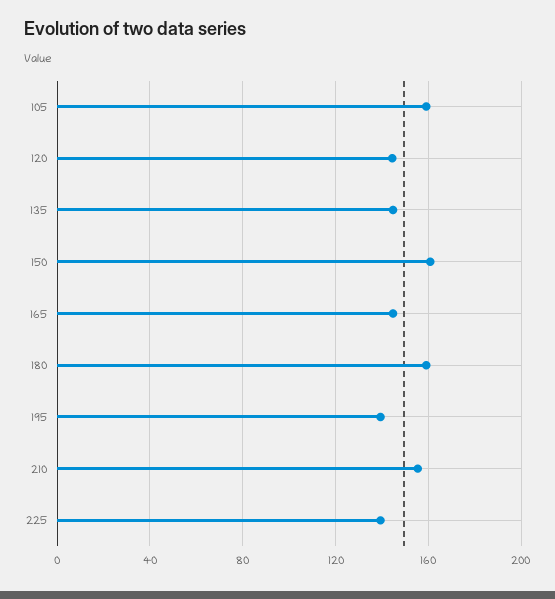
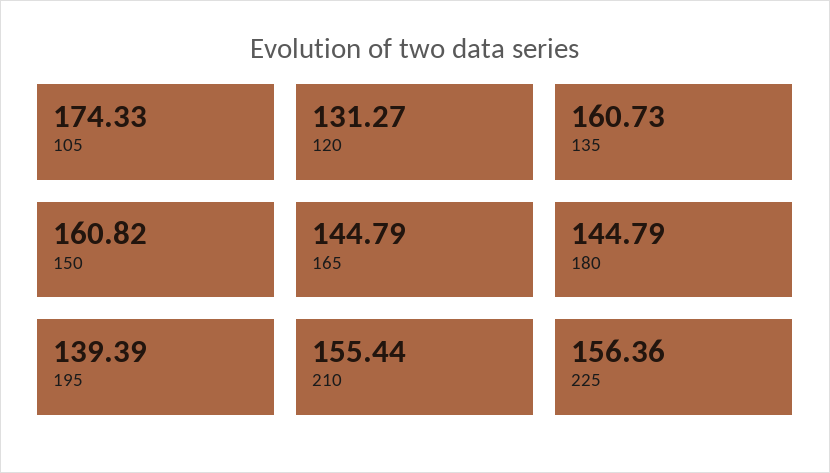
  {
-   "105": 160,
+   "105": 174.33,
-   "120": 145,
+   "120": 131.27,
-   "135": 145,
+   "135": 160.73,
    "150": 160.82,
    "165": 144.79,
-   "180": 160,
+   "180": 144.79,
    "195": 139.39,
    "210": 155.44,
-   "225": 140
+   "225": 156.36
  }

